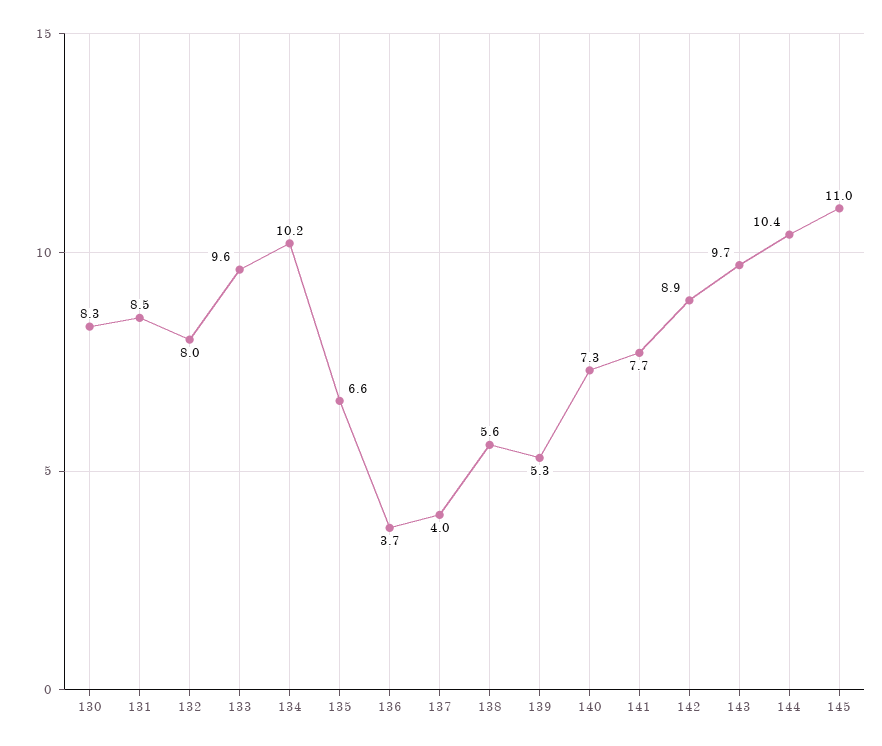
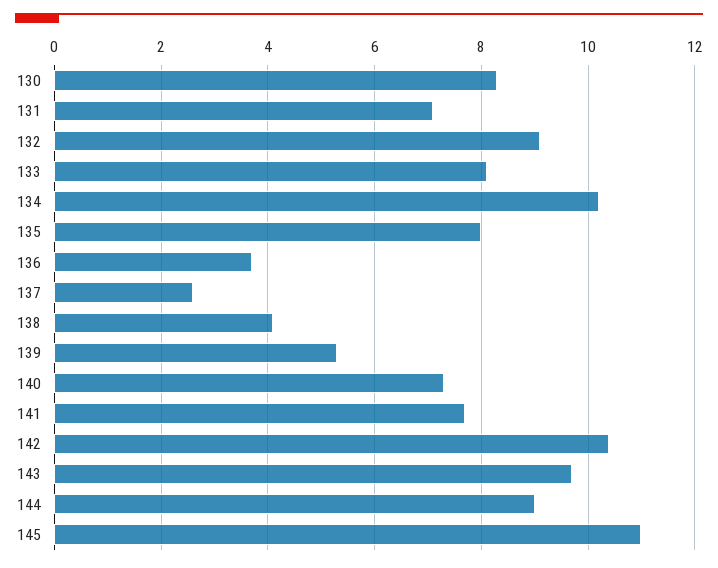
  {
    "130": 8.3,
-   "131": 8.5,
+   "131": 7,
-   "132": 8,
+   "132": 9,
-   "133": 9.6,
+   "133": 8,
    "134": 10.2,
-   "135": 6.6,
+   "135": 8,
    "136": 3.7,
-   "137": 4,
+   "137": 2.5,
-   "138": 5.6,
+   "138": 4,
    "139": 5.3,
    "140": 7.3,
    "141": 7.7,
-   "142": 8.9,
+   "142": 10.5,
    "143": 9.7,
-   "144": 10.4,
+   "144": 9,
    "145": 11
  }

